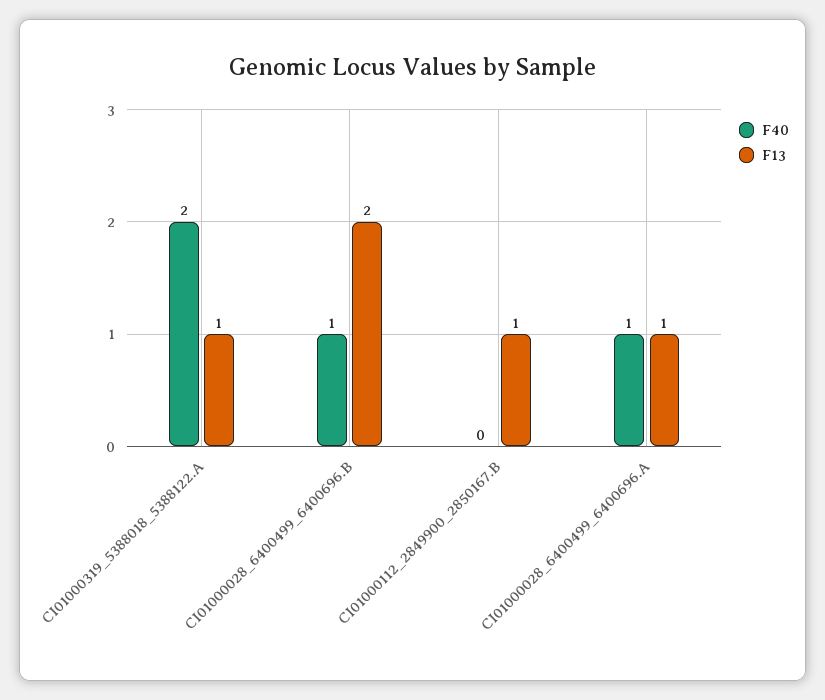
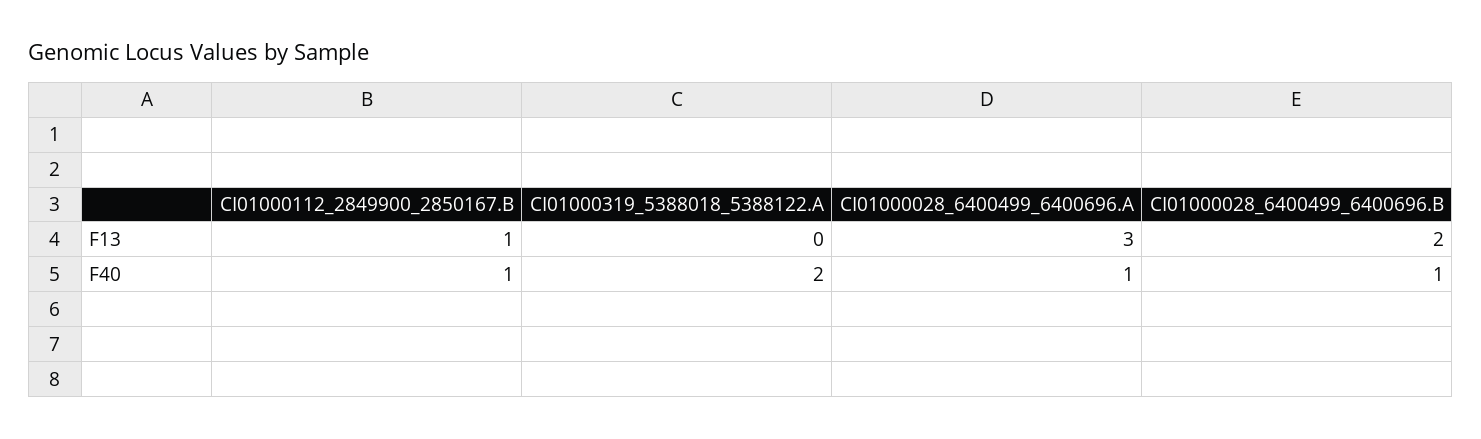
  {
    "F40": {
      "CI01000319_5388018_5388122.A": 2,
      "CI01000028_6400499_6400696.B": 1,
-     "CI01000112_2849900_2850167.B": 0,
+     "CI01000112_2849900_2850167.B": 1,
      "CI01000028_6400499_6400696.A": 1
    },
    "F13": {
-     "CI01000319_5388018_5388122.A": 1,
+     "CI01000319_5388018_5388122.A": 0,
      "CI01000028_6400499_6400696.B": 2,
      "CI01000112_2849900_2850167.B": 1,
-     "CI01000028_6400499_6400696.A": 1
+     "CI01000028_6400499_6400696.A": 3
    }
  }

